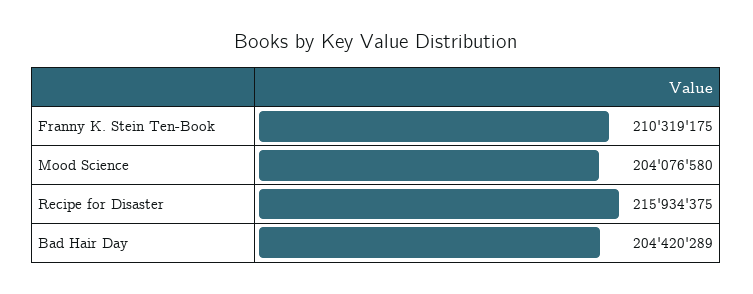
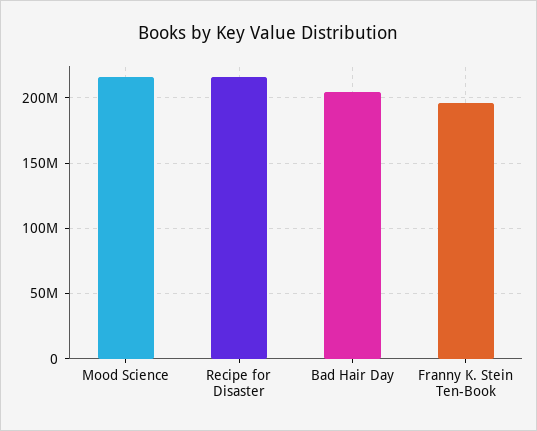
  {
-   "Franny K. Stein Ten-Book": 210319175,
+   "Franny K. Stein Ten-Book": 195000000,
-   "Mood Science": 204076580,
+   "Mood Science": 215000000,
    "Recipe for Disaster": 215934375,
    "Bad Hair Day": 204420289
  }

